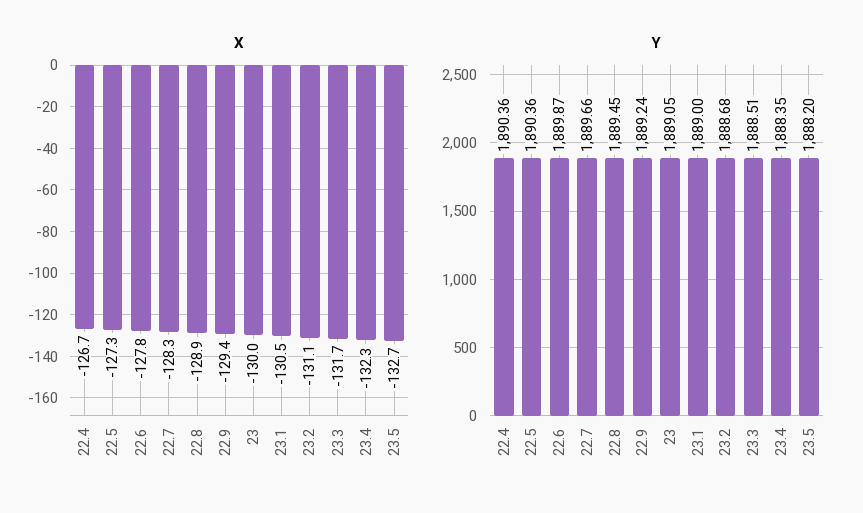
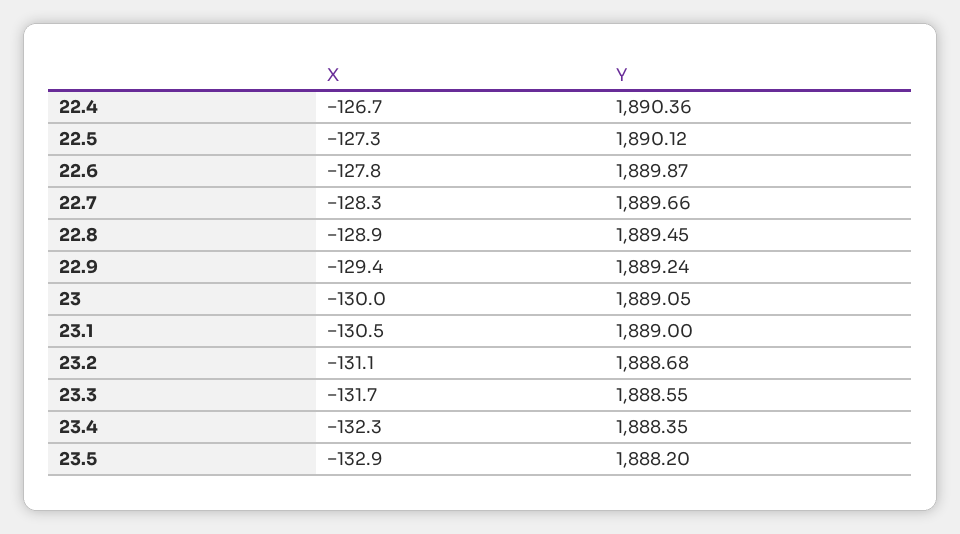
  {
    "X": {
      "22.4": -126.7,
      "22.5": -127.3,
      "22.6": -127.8,
      "22.7": -128.3,
      "22.8": -128.9,
      "22.9": -129.4,
      "23": -130,
      "23.1": -130.5,
      "23.2": -131.1,
      "23.3": -131.7,
      "23.4": -132.3,
-     "23.5": -132.7
+     "23.5": -132.9
    },
    "Y": {
      "22.4": 1890.36,
-     "22.5": 1890.36,
+     "22.5": 1890.12,
      "22.6": 1889.87,
      "22.7": 1889.66,
      "22.8": 1889.45,
      "22.9": 1889.24,
      "23": 1889.05,
      "23.1": 1889,
      "23.2": 1888.68,
-     "23.3": 1888.51,
+     "23.3": 1888.55,
      "23.4": 1888.35,
      "23.5": 1888.2
    }
  }

